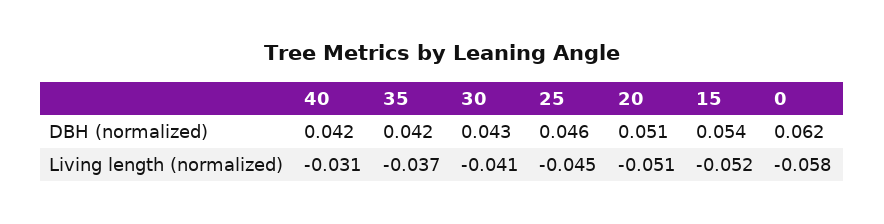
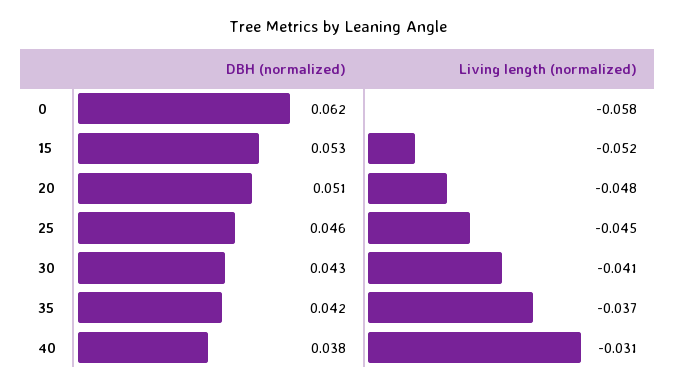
  {
    "40": {
-     "DBH (normalized)": 0.042,
+     "DBH (normalized)": 0.038,
      "Living length (normalized)": -0.031
    },
    "35": {
      "DBH (normalized)": 0.042,
      "Living length (normalized)": -0.037
    },
    "30": {
      "DBH (normalized)": 0.043,
      "Living length (normalized)": -0.041
    },
    "25": {
      "DBH (normalized)": 0.046,
      "Living length (normalized)": -0.045
    },
    "20": {
      "DBH (normalized)": 0.051,
-     "Living length (normalized)": -0.051
+     "Living length (normalized)": -0.048
    },
    "15": {
-     "DBH (normalized)": 0.054,
+     "DBH (normalized)": 0.053,
      "Living length (normalized)": -0.052
    },
    "0": {
      "DBH (normalized)": 0.062,
      "Living length (normalized)": -0.058
    }
  }

